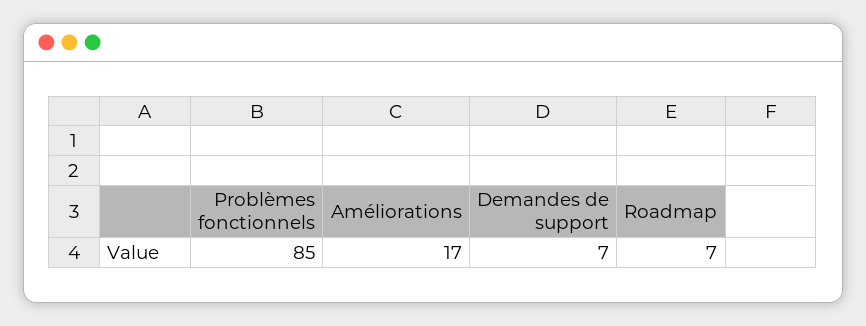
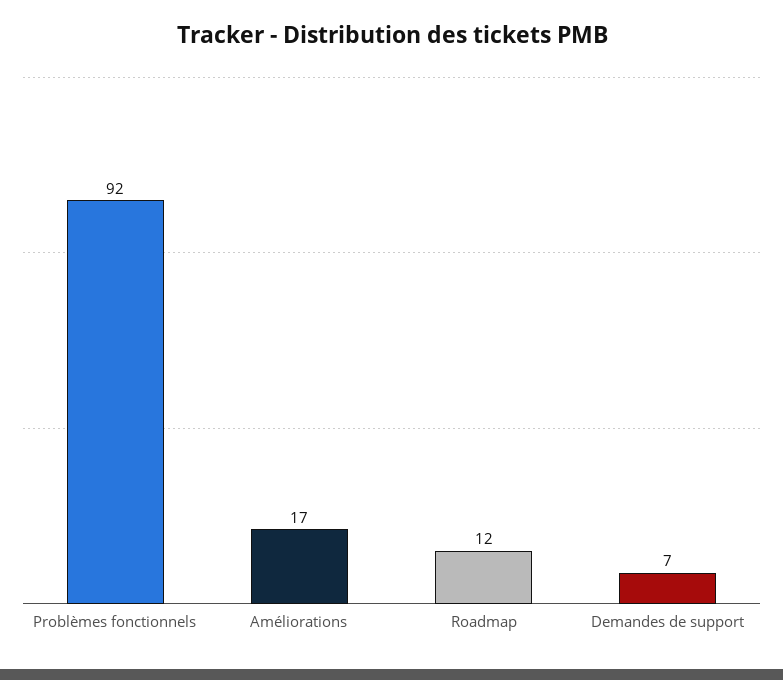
  {
-   "Problèmes fonctionnels": 85,
+   "Problèmes fonctionnels": 92,
    "Améliorations": 17,
    "Demandes de support": 7,
-   "Roadmap": 7
+   "Roadmap": 12
  }

